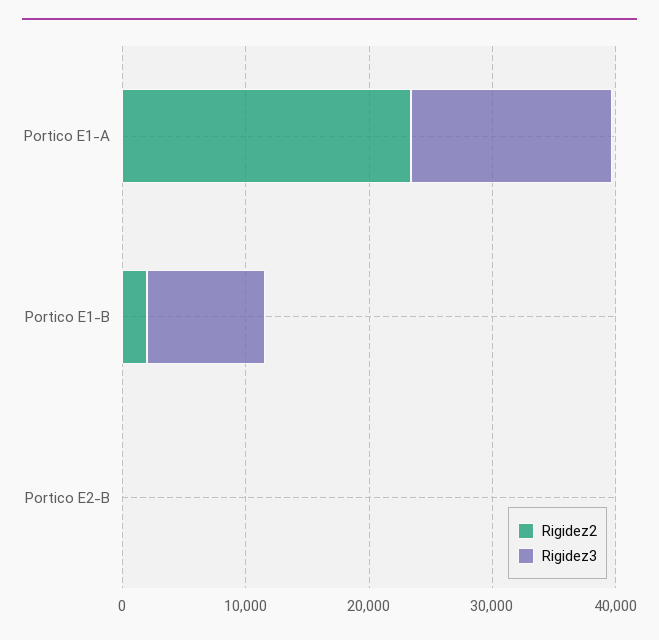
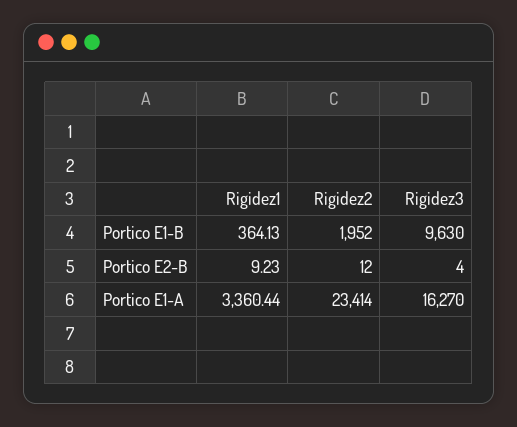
  {
    "Rigidez2": {
      "Portico E1-A": 23414,
      "Portico E1-B": 1952,
      "Portico E2-B": 12
    },
    "Rigidez3": {
      "Portico E1-A": 16270,
      "Portico E1-B": 9630,
      "Portico E2-B": 4
-   }
+   },
+   "Rigidez1": {
+     "Portico E1-B": 364.13,
+     "Portico E2-B": 9.23,
+     "Portico E1-A": 3360.44
+   }
  }

